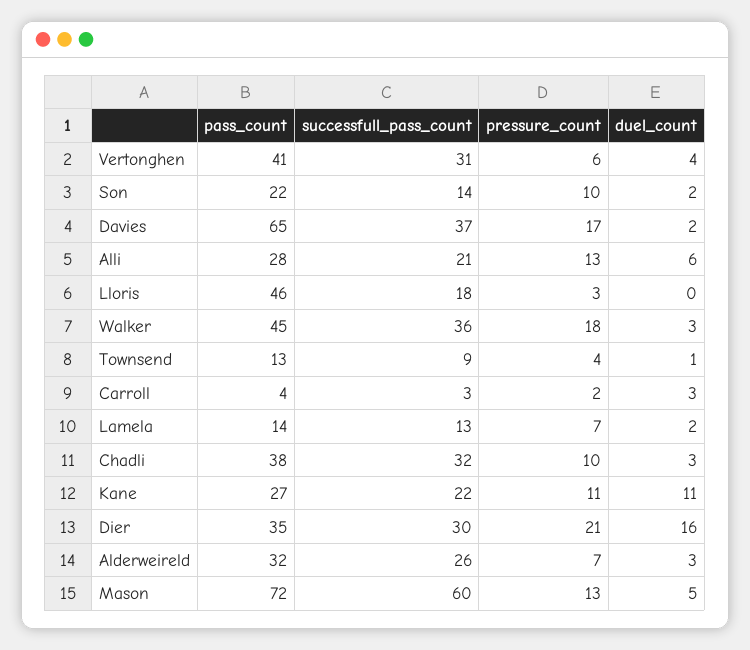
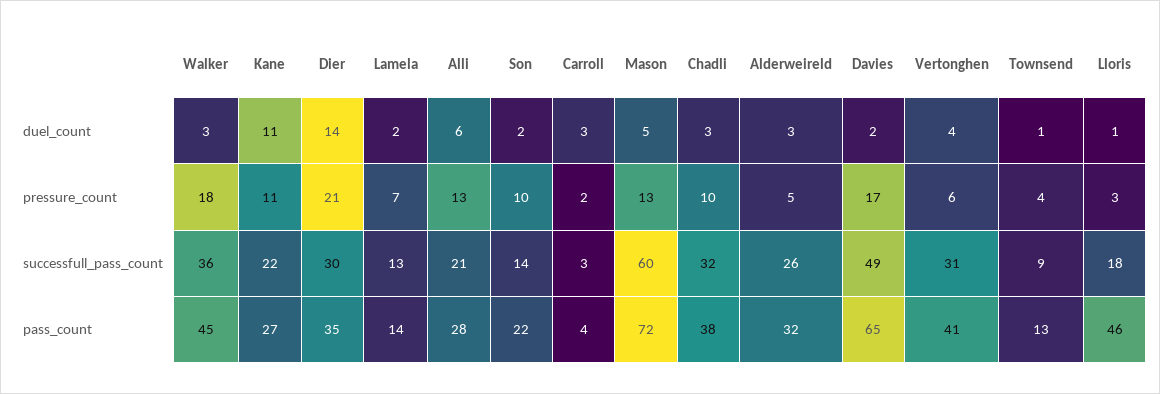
  {
    "pass_count": {
      "Vertonghen": 41,
      "Son": 22,
      "Davies": 65,
      "Alli": 28,
      "Lloris": 46,
      "Walker": 45,
      "Townsend": 13,
      "Carroll": 4,
      "Lamela": 14,
      "Chadli": 38,
      "Kane": 27,
      "Dier": 35,
      "Alderweireld": 32,
      "Mason": 72
    },
    "successfull_pass_count": {
      "Vertonghen": 31,
      "Son": 14,
-     "Davies": 37,
+     "Davies": 49,
      "Alli": 21,
      "Lloris": 18,
      "Walker": 36,
      "Townsend": 9,
      "Carroll": 3,
      "Lamela": 13,
      "Chadli": 32,
      "Kane": 22,
      "Dier": 30,
      "Alderweireld": 26,
      "Mason": 60
    },
    "pressure_count": {
      "Vertonghen": 6,
      "Son": 10,
      "Davies": 17,
      "Alli": 13,
      "Lloris": 3,
      "Walker": 18,
      "Townsend": 4,
      "Carroll": 2,
      "Lamela": 7,
      "Chadli": 10,
      "Kane": 11,
      "Dier": 21,
-     "Alderweireld": 7,
+     "Alderweireld": 5,
      "Mason": 13
    },
    "duel_count": {
      "Vertonghen": 4,
      "Son": 2,
      "Davies": 2,
      "Alli": 6,
-     "Lloris": 0,
+     "Lloris": 1,
      "Walker": 3,
      "Townsend": 1,
      "Carroll": 3,
      "Lamela": 2,
      "Chadli": 3,
      "Kane": 11,
-     "Dier": 16,
+     "Dier": 14,
      "Alderweireld": 3,
      "Mason": 5
    }
  }

